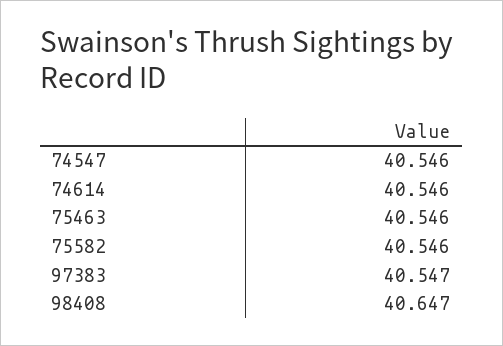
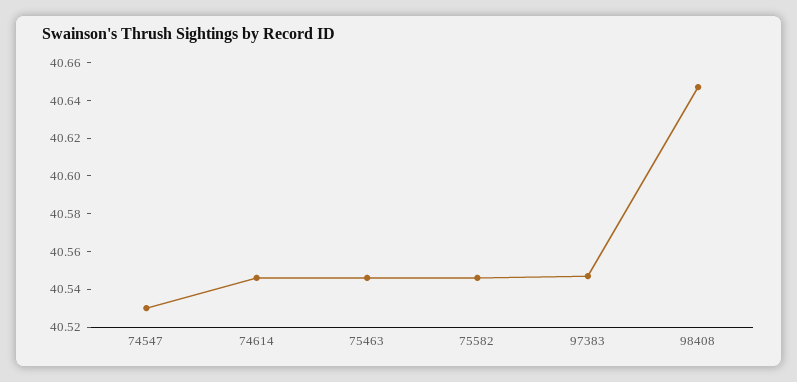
  {
-   "74547": 40.546,
+   "74547": 40.53,
    "74614": 40.546,
    "75463": 40.546,
    "75582": 40.546,
    "97383": 40.547,
    "98408": 40.647
  }

